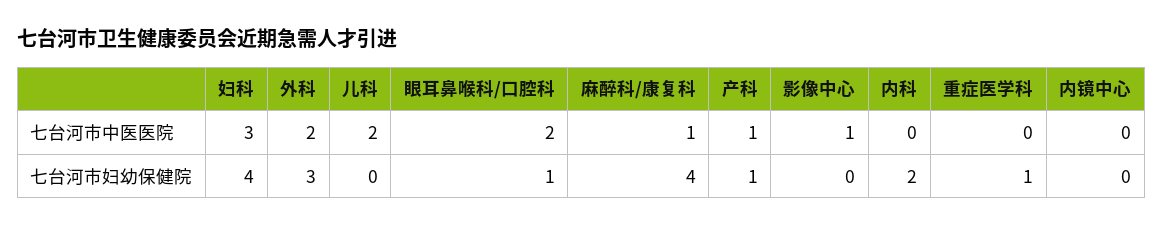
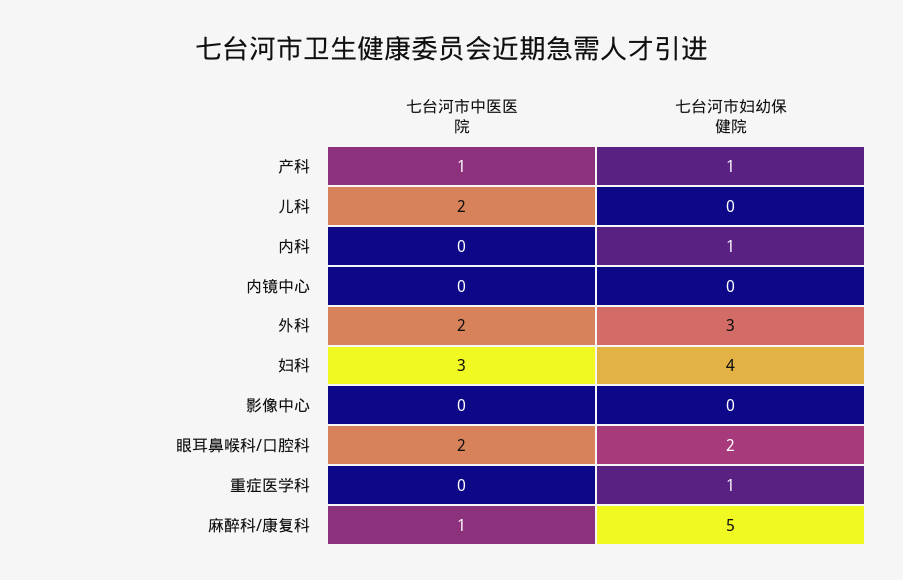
  {
    "妇科": {
      "七台河市中医医院": 3,
      "七台河市妇幼保健院": 4
    },
    "外科": {
      "七台河市中医医院": 2,
      "七台河市妇幼保健院": 3
    },
    "儿科": {
      "七台河市中医医院": 2,
      "七台河市妇幼保健院": 0
    },
    "眼耳鼻喉科/口腔科": {
      "七台河市中医医院": 2,
-     "七台河市妇幼保健院": 1
+     "七台河市妇幼保健院": 2
    },
    "麻醉科/康复科": {
      "七台河市中医医院": 1,
-     "七台河市妇幼保健院": 4
+     "七台河市妇幼保健院": 5
    },
    "产科": {
      "七台河市中医医院": 1,
      "七台河市妇幼保健院": 1
    },
    "影像中心": {
-     "七台河市中医医院": 1,
+     "七台河市中医医院": 0,
      "七台河市妇幼保健院": 0
    },
    "内科": {
      "七台河市中医医院": 0,
-     "七台河市妇幼保健院": 2
+     "七台河市妇幼保健院": 1
    },
    "重症医学科": {
      "七台河市中医医院": 0,
      "七台河市妇幼保健院": 1
    },
    "内镜中心": {
      "七台河市中医医院": 0,
      "七台河市妇幼保健院": 0
    }
  }

